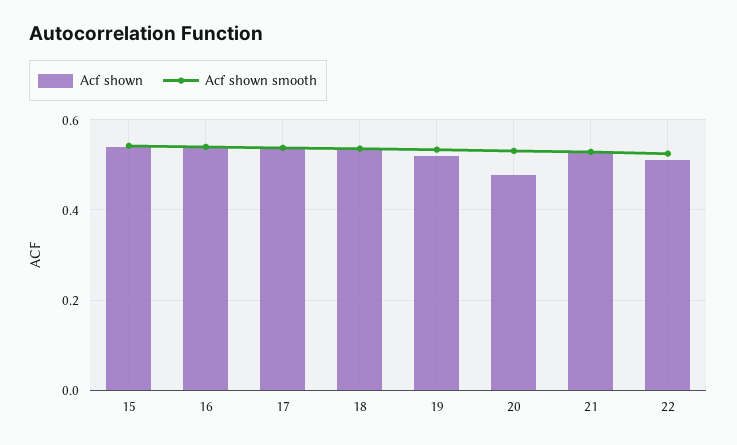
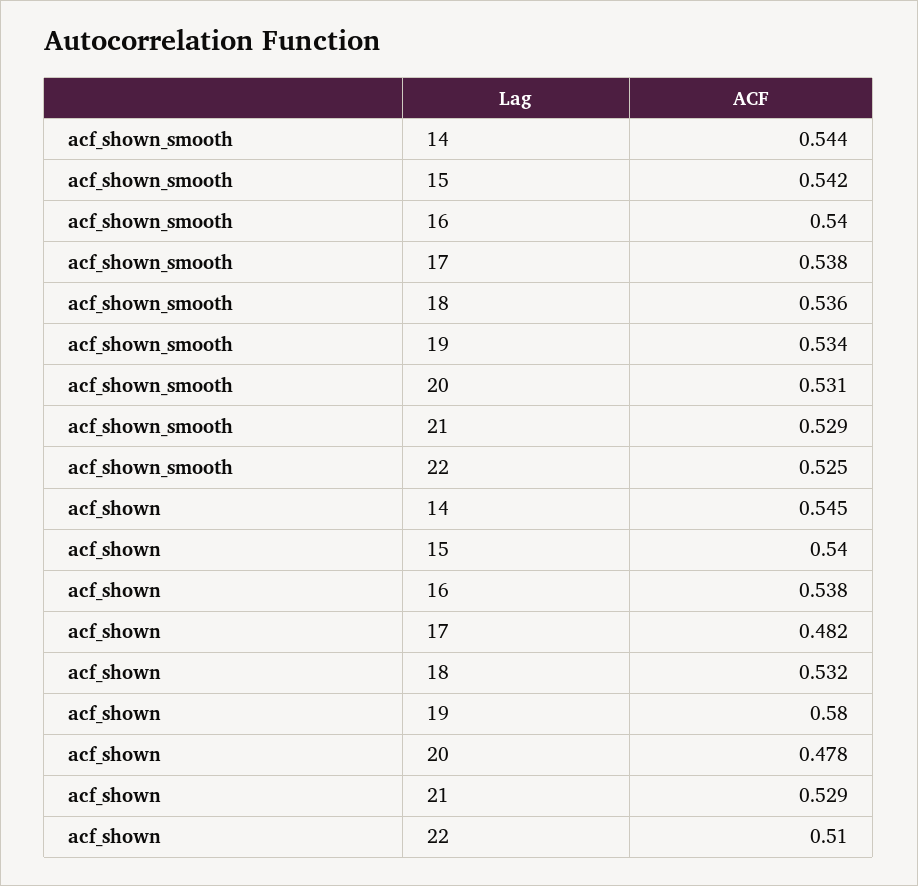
  {
    "Acf shown": {
      "15": 0.54,
      "16": 0.538,
-     "17": 0.54,
+     "17": 0.482,
      "18": 0.532,
-     "19": 0.52,
+     "19": 0.58,
      "20": 0.478,
      "21": 0.529,
-     "22": 0.51
+     "22": 0.51,
+     "14": 0.545
    },
    "Acf shown smooth": {
      "15": 0.542,
      "16": 0.54,
      "17": 0.538,
      "18": 0.536,
      "19": 0.534,
      "20": 0.531,
      "21": 0.529,
-     "22": 0.525
+     "22": 0.525,
+     "14": 0.544
    }
  }

